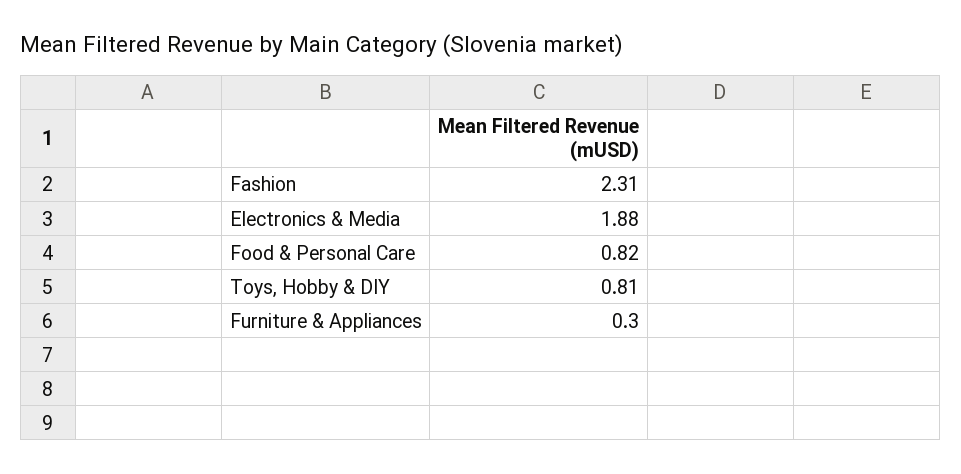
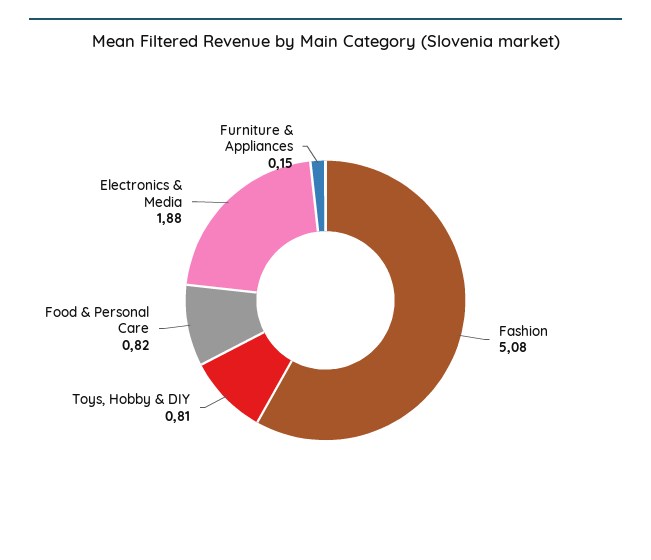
  {
-   "Fashion": 2.31,
+   "Fashion": 5.08,
    "Electronics & Media": 1.88,
    "Food & Personal Care": 0.82,
    "Toys, Hobby & DIY": 0.81,
-   "Furniture & Appliances": 0.3
+   "Furniture & Appliances": 0.15
  }

